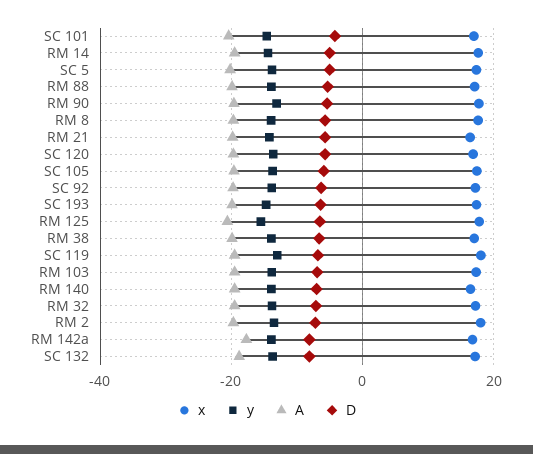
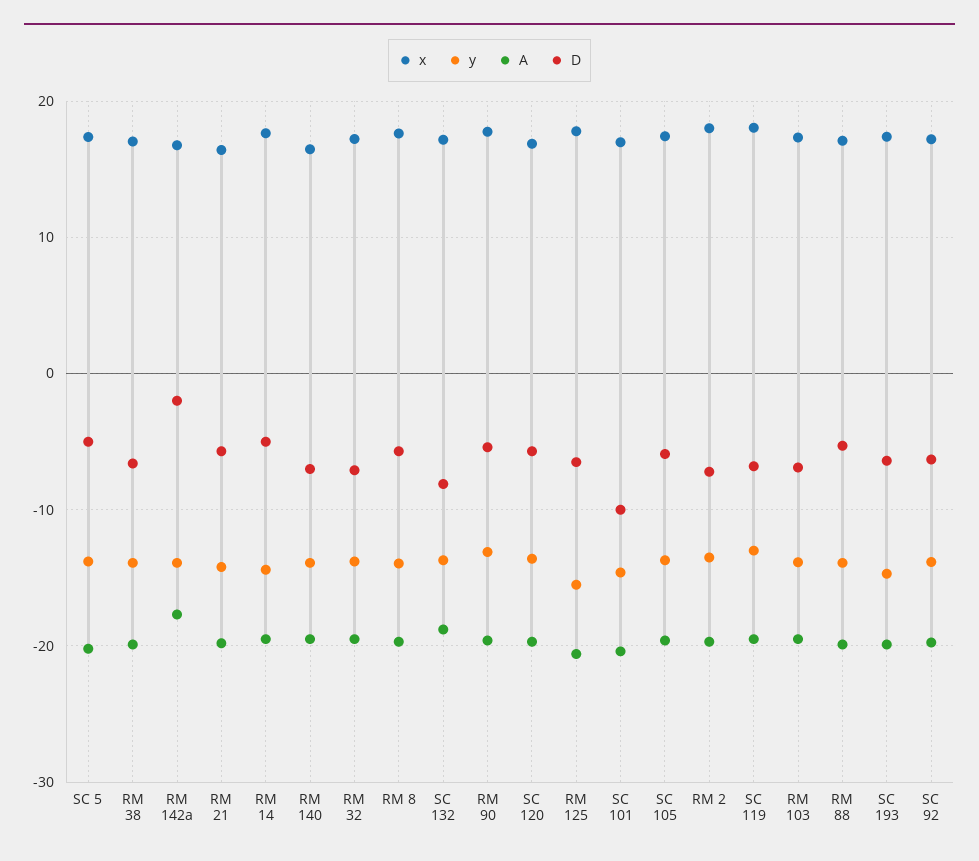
  {
    "x": {
      "SC 101": 17,
      "RM 14": 18,
      "SC 5": 17,
      "RM 88": 17,
      "RM 90": 18,
      "RM 8": 18,
      "RM 21": 16,
      "SC 120": 17,
      "SC 105": 17,
      "SC 92": 17,
      "SC 193": 17,
      "RM 125": 18,
      "RM 38": 17,
      "SC 119": 18,
      "RM 103": 17,
      "RM 140": 16,
      "RM 32": 17,
      "RM 2": 18,
      "RM 142a": 17,
      "SC 132": 17
    },
    "y": {
      "SC 101": -15,
      "RM 14": -14,
      "SC 5": -14,
      "RM 88": -14,
      "RM 90": -13,
      "RM 8": -14,
      "RM 21": -14,
      "SC 120": -14,
      "SC 105": -14,
      "SC 92": -14,
      "SC 193": -15,
      "RM 125": -16,
      "RM 38": -14,
      "SC 119": -13,
      "RM 103": -14,
      "RM 140": -14,
      "RM 32": -14,
      "RM 2": -14,
      "RM 142a": -14,
      "SC 132": -14
    },
    "A": {
      "SC 101": -20,
      "RM 14": -20,
      "SC 5": -20,
      "RM 88": -20,
      "RM 90": -20,
      "RM 8": -20,
      "RM 21": -20,
      "SC 120": -20,
      "SC 105": -20,
      "SC 92": -20,
      "SC 193": -20,
      "RM 125": -21,
      "RM 38": -20,
      "SC 119": -20,
      "RM 103": -20,
      "RM 140": -20,
      "RM 32": -20,
      "RM 2": -20,
      "RM 142a": -18,
      "SC 132": -19
    },
    "D": {
-     "SC 101": -4,
+     "SC 101": -10,
      "RM 14": -5,
      "SC 5": -5,
      "RM 88": -5,
      "RM 90": -5,
      "RM 8": -6,
      "RM 21": -6,
      "SC 120": -6,
      "SC 105": -6,
      "SC 92": -6,
      "SC 193": -6,
      "RM 125": -7,
      "RM 38": -7,
      "SC 119": -7,
      "RM 103": -7,
      "RM 140": -7,
      "RM 32": -7,
      "RM 2": -7,
-     "RM 142a": -8,
+     "RM 142a": -2,
      "SC 132": -8
    }
  }

